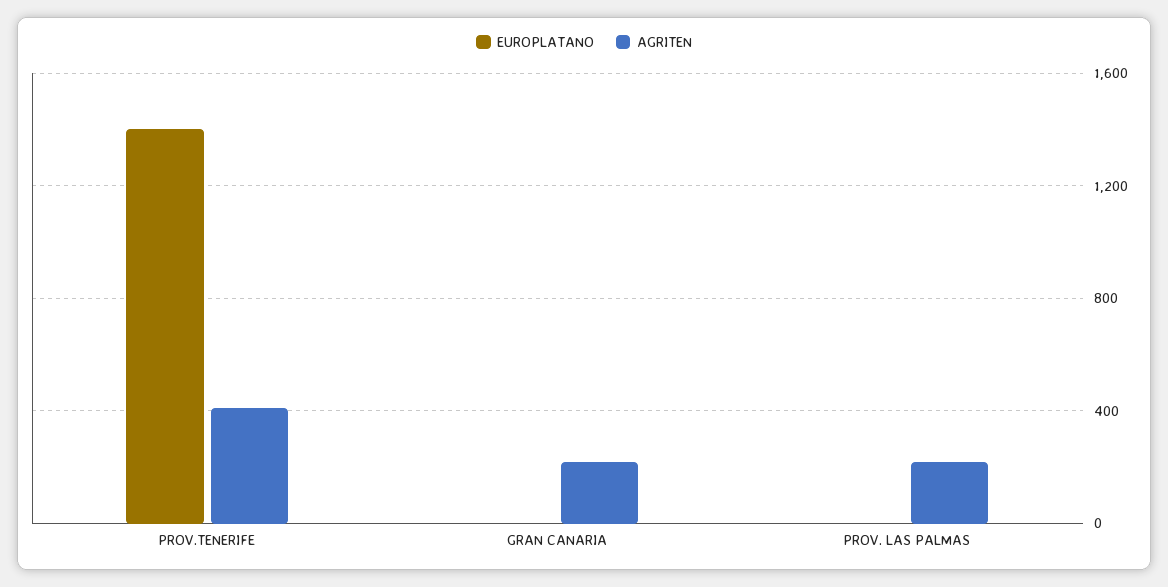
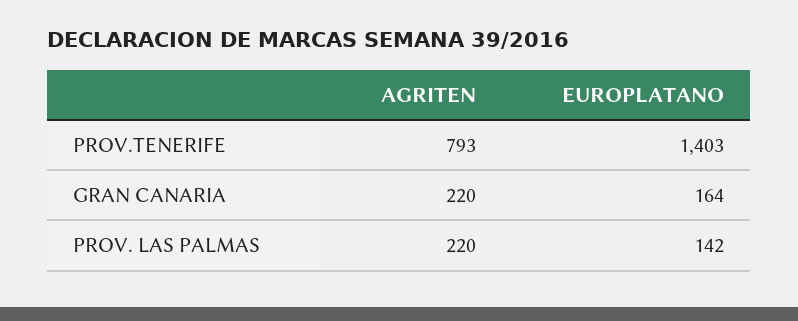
  {
    "EUROPLATANO": {
      "PROV.TENERIFE": 1403,
-     "GRAN CANARIA": 0,
+     "GRAN CANARIA": 164,
-     "PROV. LAS PALMAS": 0
+     "PROV. LAS PALMAS": 142
    },
    "AGRITEN": {
-     "PROV.TENERIFE": 400,
+     "PROV.TENERIFE": 793,
      "GRAN CANARIA": 220,
      "PROV. LAS PALMAS": 220
    }
  }

